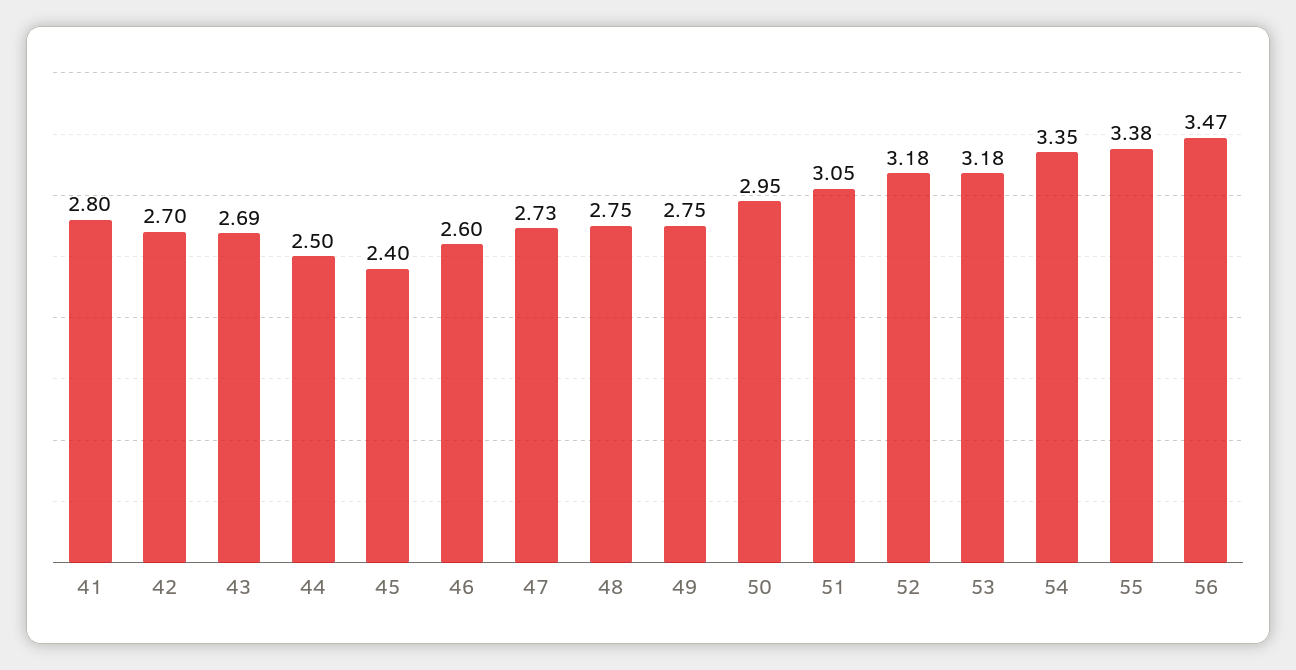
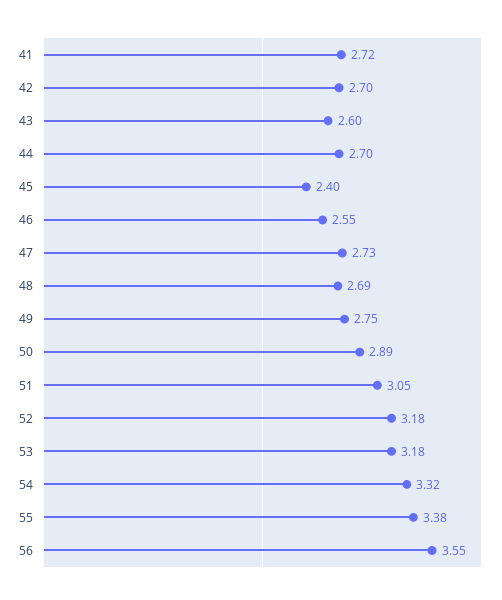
  {
-   "41": 2.8,
+   "41": 2.72,
    "42": 2.7,
-   "43": 2.69,
+   "43": 2.6,
-   "44": 2.5,
+   "44": 2.7,
    "45": 2.4,
-   "46": 2.6,
+   "46": 2.55,
    "47": 2.73,
-   "48": 2.75,
+   "48": 2.69,
    "49": 2.75,
-   "50": 2.95,
+   "50": 2.89,
    "51": 3.05,
    "52": 3.18,
    "53": 3.18,
-   "54": 3.35,
+   "54": 3.32,
    "55": 3.38,
-   "56": 3.47
+   "56": 3.55
  }

